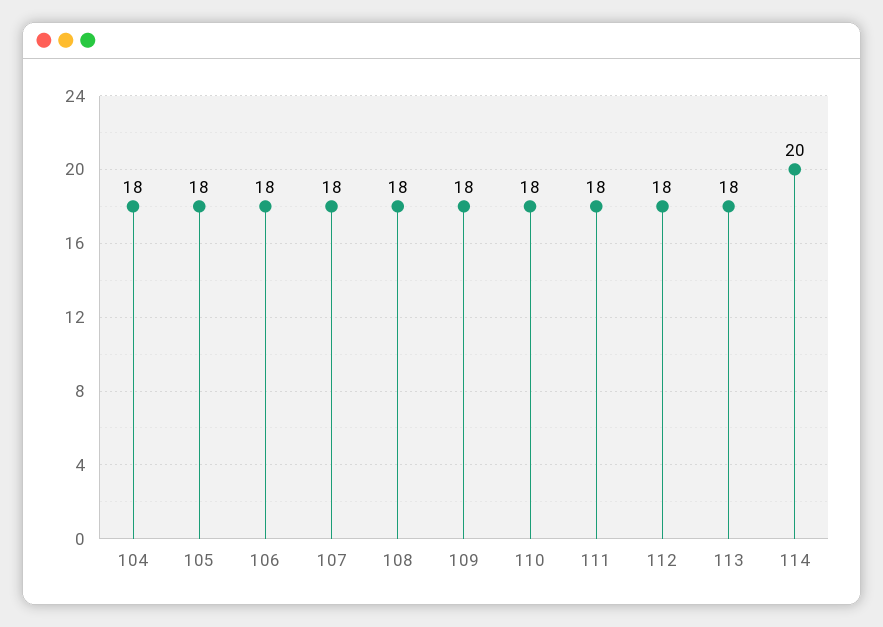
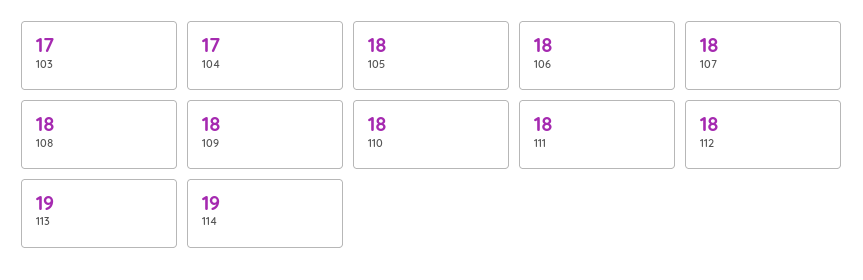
  {
-   "104": 18,
+   "104": 17,
    "105": 18,
    "106": 18,
    "107": 18,
    "108": 18,
    "109": 18,
    "110": 18,
    "111": 18,
    "112": 18,
-   "113": 18,
+   "113": 19,
-   "114": 20
+   "114": 19,
+   "103": 17
  }

